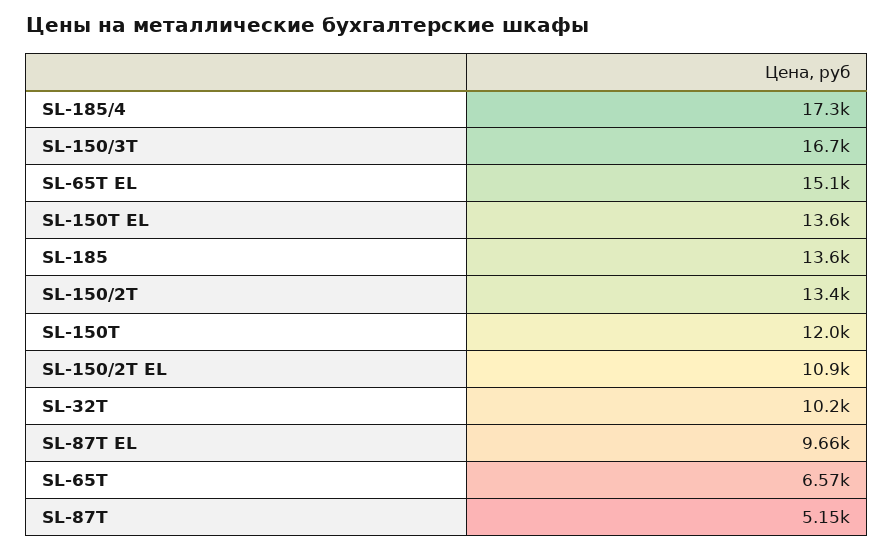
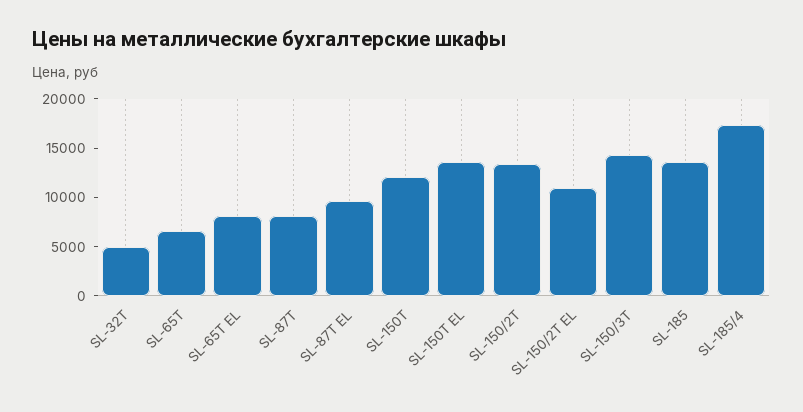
  {
    "SL-185/4": 17300,
-   "SL-150/3T": 16700,
+   "SL-150/3T": 14000,
-   "SL-65T EL": 15100,
+   "SL-65T EL": 8000,
    "SL-150T EL": 13600,
    "SL-185": 13600,
    "SL-150/2T": 13400,
    "SL-150T": 12000,
    "SL-150/2T EL": 10900,
-   "SL-32T": 10200,
+   "SL-32T": 5000,
    "SL-87T EL": 9660,
    "SL-65T": 6570,
-   "SL-87T": 5150
+   "SL-87T": 8000
  }

